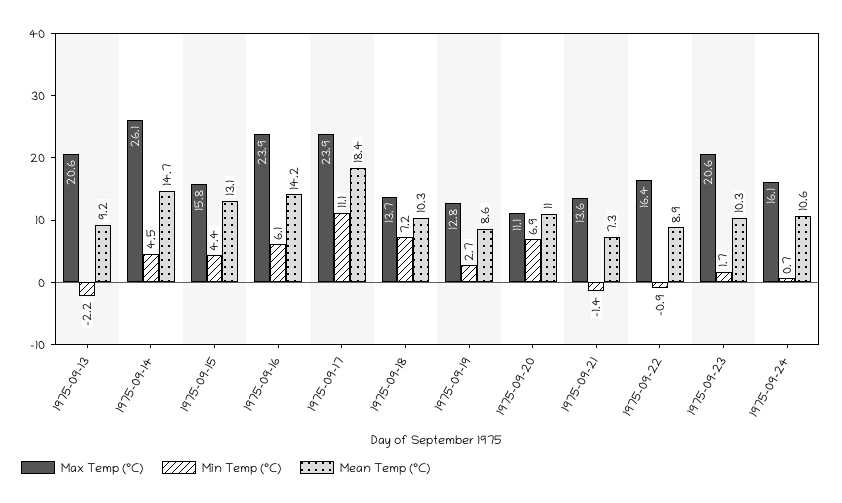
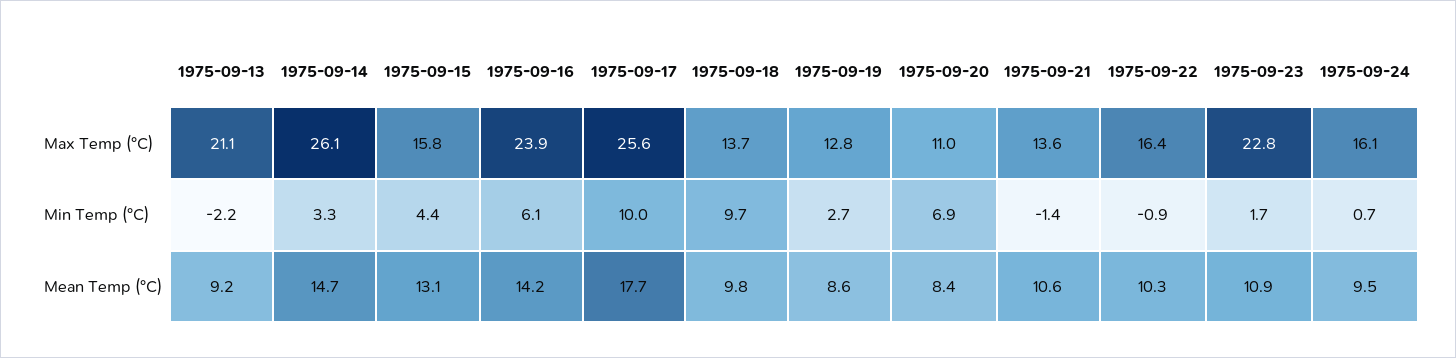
  {
    "Max Temp (°C)": {
-     "1975-09-13": 20.6,
+     "1975-09-13": 21.1,
      "1975-09-14": 26.1,
      "1975-09-15": 15.8,
      "1975-09-16": 23.9,
-     "1975-09-17": 23.9,
+     "1975-09-17": 25.6,
      "1975-09-18": 13.7,
      "1975-09-19": 12.8,
-     "1975-09-20": 11.1,
+     "1975-09-20": 11,
      "1975-09-21": 13.6,
      "1975-09-22": 16.4,
-     "1975-09-23": 20.6,
+     "1975-09-23": 22.8,
      "1975-09-24": 16.1
    },
    "Min Temp (°C)": {
      "1975-09-13": -2.2,
-     "1975-09-14": 4.5,
+     "1975-09-14": 3.3,
      "1975-09-15": 4.4,
      "1975-09-16": 6.1,
-     "1975-09-17": 11.1,
+     "1975-09-17": 10,
-     "1975-09-18": 7.2,
+     "1975-09-18": 9.7,
      "1975-09-19": 2.7,
      "1975-09-20": 6.9,
      "1975-09-21": -1.4,
      "1975-09-22": -0.9,
      "1975-09-23": 1.7,
      "1975-09-24": 0.7
    },
    "Mean Temp (°C)": {
      "1975-09-13": 9.2,
      "1975-09-14": 14.7,
      "1975-09-15": 13.1,
      "1975-09-16": 14.2,
-     "1975-09-17": 18.4,
+     "1975-09-17": 17.7,
-     "1975-09-18": 10.3,
+     "1975-09-18": 9.8,
      "1975-09-19": 8.6,
-     "1975-09-20": 11,
+     "1975-09-20": 8.4,
-     "1975-09-21": 7.3,
+     "1975-09-21": 10.6,
-     "1975-09-22": 8.9,
+     "1975-09-22": 10.3,
-     "1975-09-23": 10.3,
+     "1975-09-23": 10.9,
-     "1975-09-24": 10.6
+     "1975-09-24": 9.5
    }
  }

